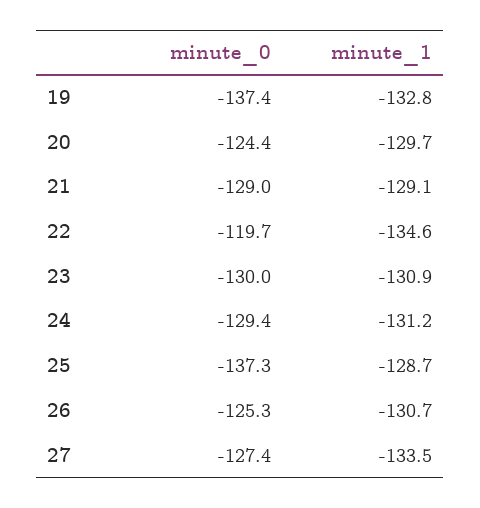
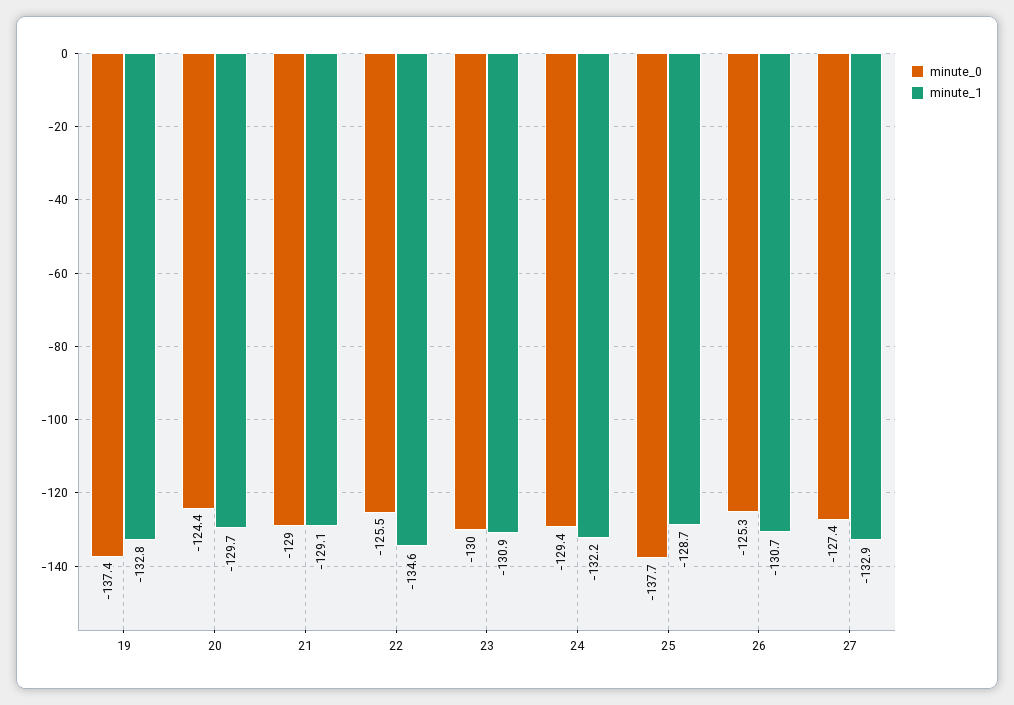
  {
    "minute_0": {
      "19": -137.4,
      "20": -124.4,
      "21": -129,
-     "22": -119.7,
+     "22": -125.5,
      "23": -130,
      "24": -129.4,
-     "25": -137.3,
+     "25": -137.7,
      "26": -125.3,
      "27": -127.4
    },
    "minute_1": {
      "19": -132.8,
      "20": -129.7,
      "21": -129.1,
      "22": -134.6,
      "23": -130.9,
-     "24": -131.2,
+     "24": -132.2,
      "25": -128.7,
      "26": -130.7,
-     "27": -133.5
+     "27": -132.9
    }
  }

